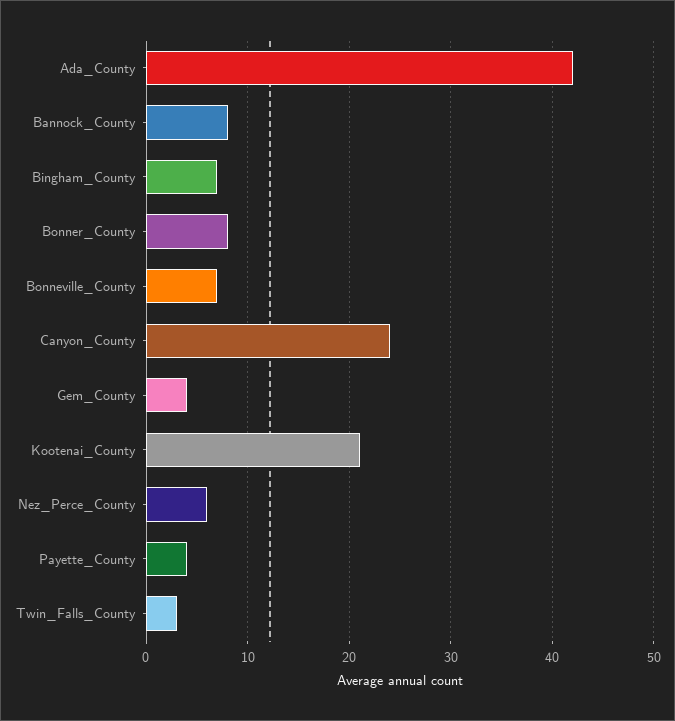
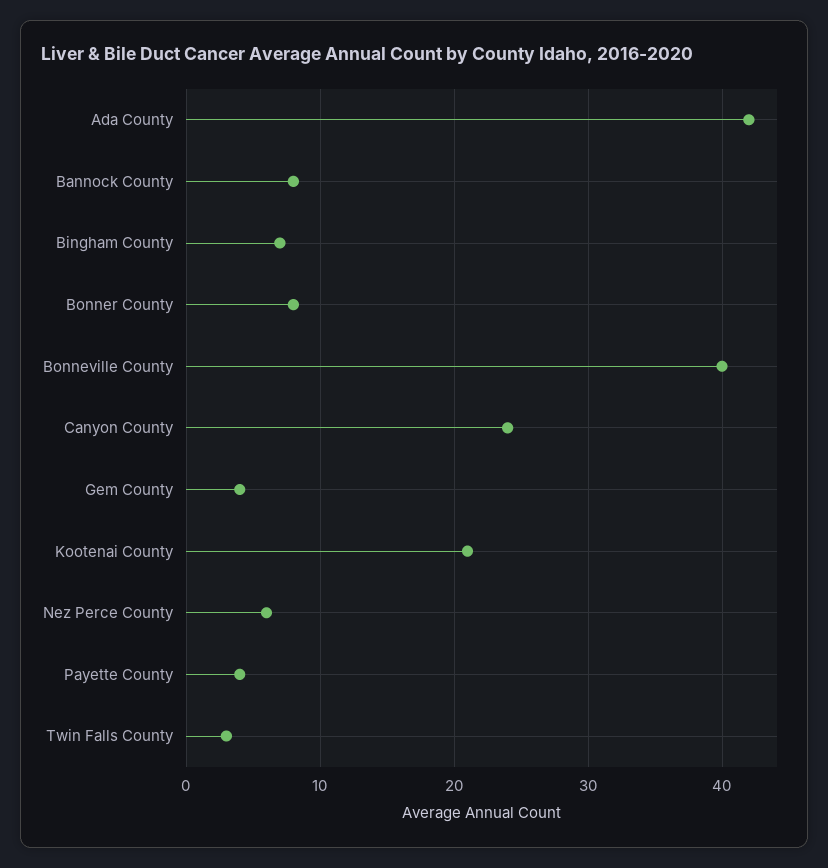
  {
    "Ada_County": 42,
    "Bannock_County": 8,
    "Bingham_County": 7,
    "Bonner_County": 8,
-   "Bonneville_County": 7,
+   "Bonneville_County": 40,
    "Canyon_County": 24,
    "Gem_County": 4,
    "Kootenai_County": 21,
    "Nez_Perce_County": 6,
    "Payette_County": 4,
    "Twin_Falls_County": 3
  }

